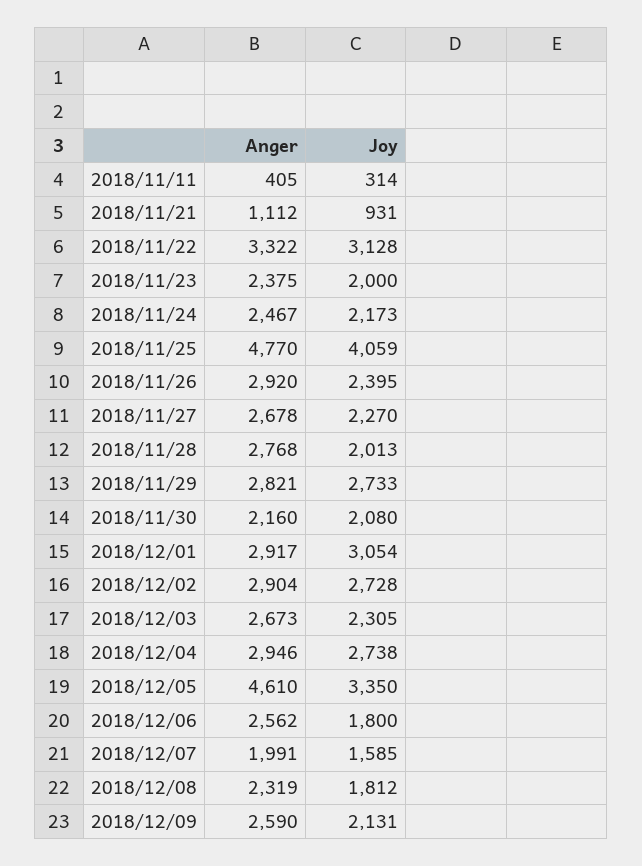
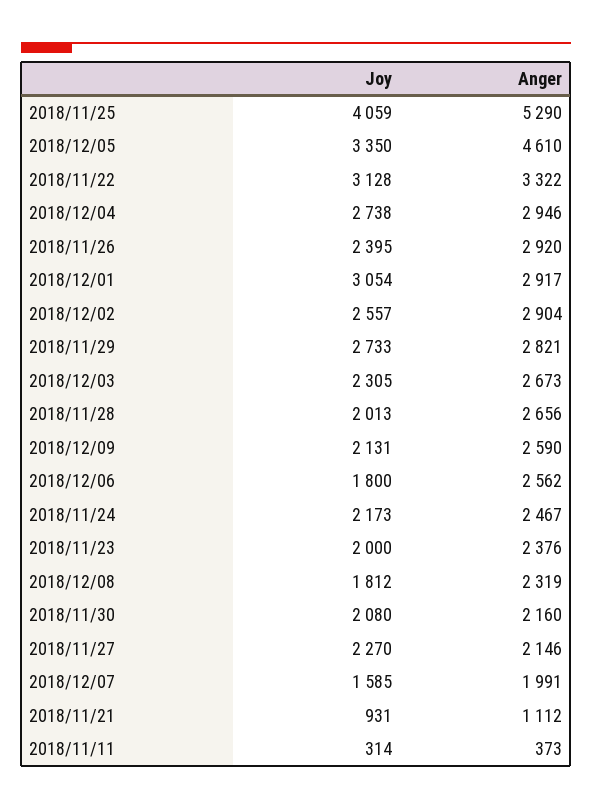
  {
    "Anger": {
-     "2018/11/11": 405,
+     "2018/11/11": 373,
      "2018/11/21": 1112,
      "2018/11/22": 3322,
-     "2018/11/23": 2375,
+     "2018/11/23": 2376,
      "2018/11/24": 2467,
-     "2018/11/25": 4770,
+     "2018/11/25": 5290,
      "2018/11/26": 2920,
-     "2018/11/27": 2678,
+     "2018/11/27": 2146,
-     "2018/11/28": 2768,
+     "2018/11/28": 2656,
      "2018/11/29": 2821,
      "2018/11/30": 2160,
      "2018/12/01": 2917,
      "2018/12/02": 2904,
      "2018/12/03": 2673,
      "2018/12/04": 2946,
      "2018/12/05": 4610,
      "2018/12/06": 2562,
      "2018/12/07": 1991,
      "2018/12/08": 2319,
      "2018/12/09": 2590
    },
    "Joy": {
      "2018/11/11": 314,
      "2018/11/21": 931,
      "2018/11/22": 3128,
      "2018/11/23": 2000,
      "2018/11/24": 2173,
      "2018/11/25": 4059,
      "2018/11/26": 2395,
      "2018/11/27": 2270,
      "2018/11/28": 2013,
      "2018/11/29": 2733,
      "2018/11/30": 2080,
      "2018/12/01": 3054,
-     "2018/12/02": 2728,
+     "2018/12/02": 2557,
      "2018/12/03": 2305,
      "2018/12/04": 2738,
      "2018/12/05": 3350,
      "2018/12/06": 1800,
      "2018/12/07": 1585,
      "2018/12/08": 1812,
      "2018/12/09": 2131
    }
  }

